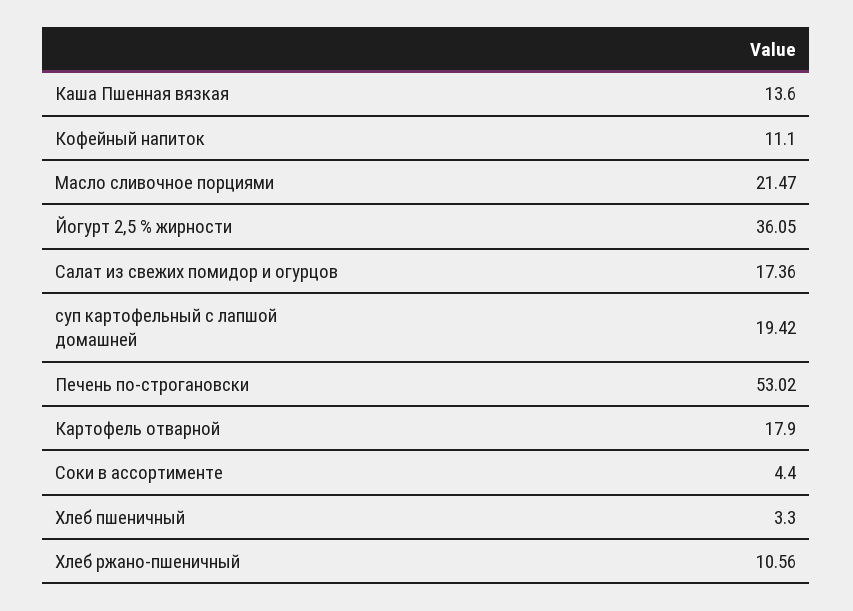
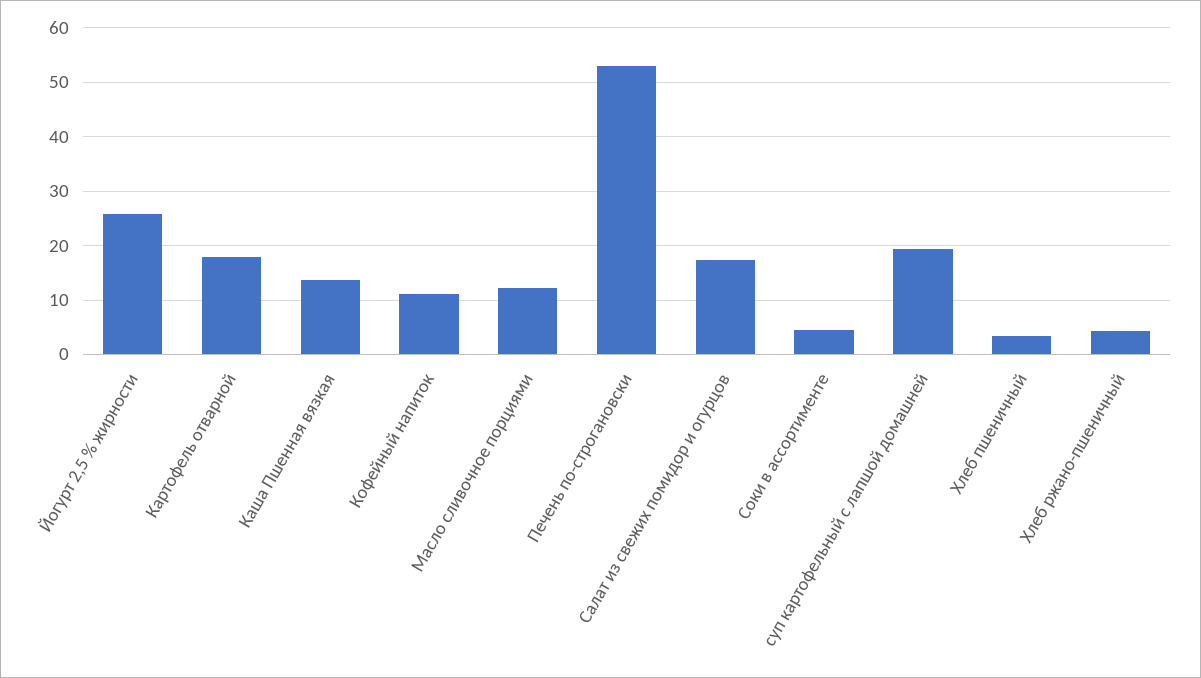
  {
    "Каша Пшенная вязкая": 13.6,
    "Кофейный напиток": 11.1,
-   "Масло сливочное порциями": 21.47,
+   "Масло сливочное порциями": 12,
-   "Йогурт 2,5 % жирности": 36.05,
+   "Йогурт 2,5 % жирности": 26,
    "Салат из свежих помидор и огурцов": 17.36,
    "суп картофельный с лапшой домашней": 19.42,
    "Печень по-строгановски": 53.02,
    "Картофель отварной": 17.9,
    "Соки в ассортименте": 4.4,
    "Хлеб пшеничный": 3.3,
-   "Хлеб ржано-пшеничный": 10.56
+   "Хлеб ржано-пшеничный": 4
  }

